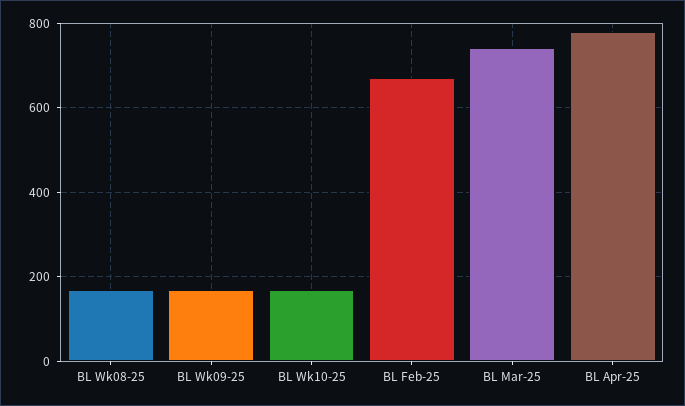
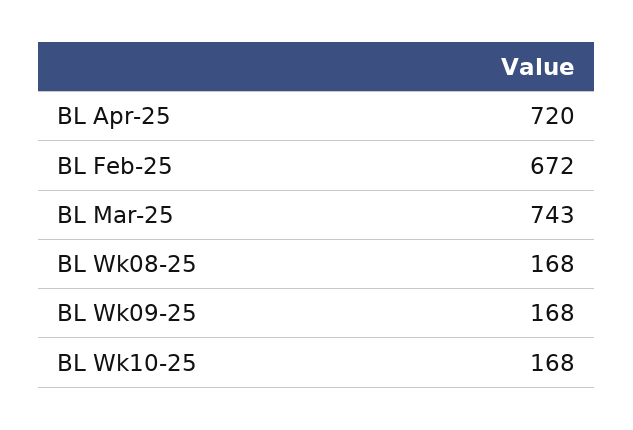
  {
    "BL Wk08-25": 168,
    "BL Wk09-25": 168,
    "BL Wk10-25": 168,
    "BL Feb-25": 672,
    "BL Mar-25": 743,
-   "BL Apr-25": 780
+   "BL Apr-25": 720
  }

